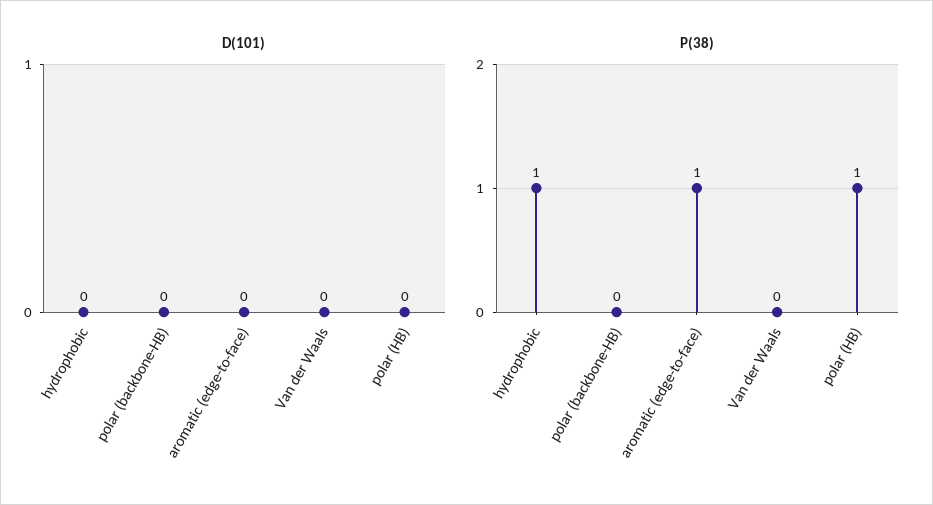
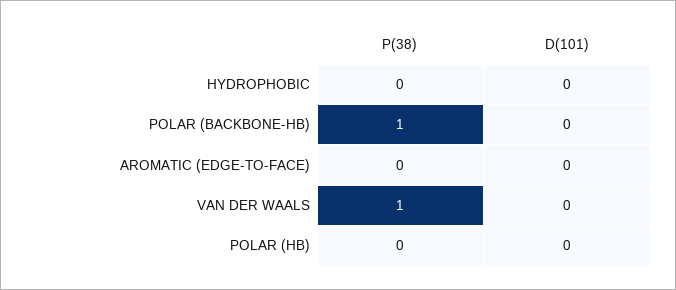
  {
    "D(101)": {
      "hydrophobic": 0,
      "polar (backbone-HB)": 0,
      "aromatic (edge-to-face)": 0,
      "Van der Waals": 0,
      "polar (HB)": 0
    },
    "P(38)": {
-     "hydrophobic": 1,
+     "hydrophobic": 0,
-     "polar (backbone-HB)": 0,
+     "polar (backbone-HB)": 1,
-     "aromatic (edge-to-face)": 1,
+     "aromatic (edge-to-face)": 0,
-     "Van der Waals": 0,
+     "Van der Waals": 1,
-     "polar (HB)": 1
+     "polar (HB)": 0
    }
  }

